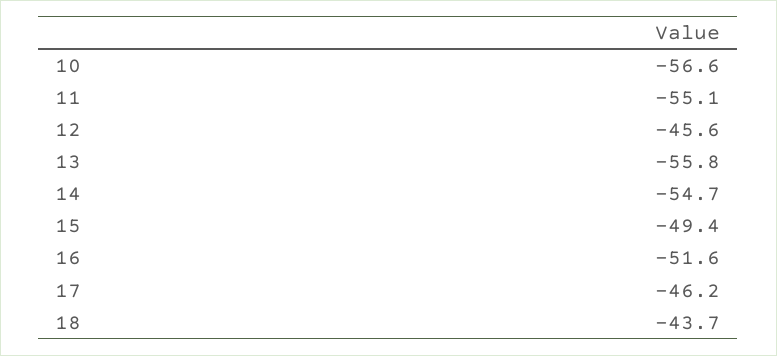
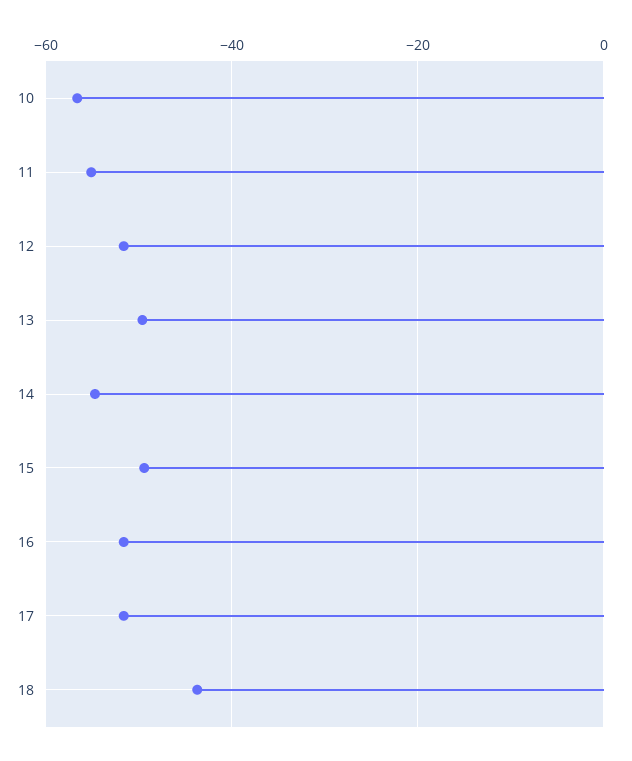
  {
    "10": -56.6,
    "11": -55.1,
-   "12": -45.6,
+   "12": -52,
-   "13": -55.8,
+   "13": -50,
    "14": -54.7,
    "15": -49.4,
    "16": -51.6,
-   "17": -46.2,
+   "17": -52,
    "18": -43.7
  }

